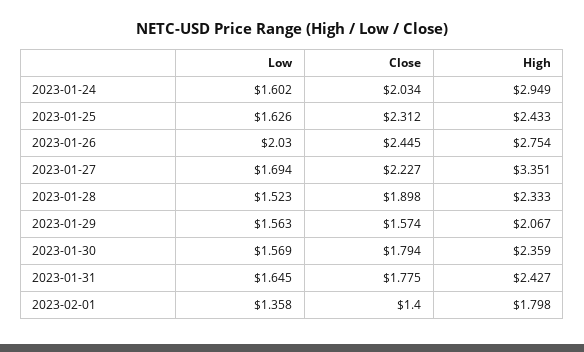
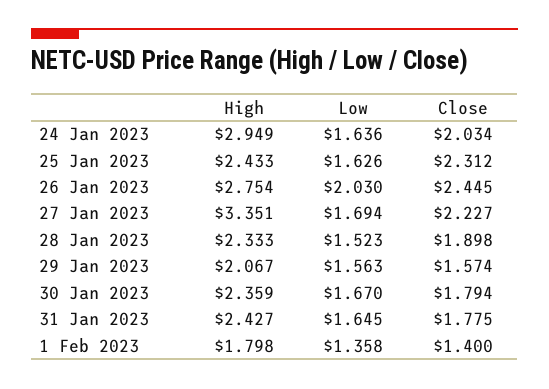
  {
    "Low": {
-     "2023-01-24": 1.602,
+     "2023-01-24": 1.636,
      "2023-01-25": 1.626,
      "2023-01-26": 2.03,
      "2023-01-27": 1.694,
      "2023-01-28": 1.523,
      "2023-01-29": 1.563,
-     "2023-01-30": 1.569,
+     "2023-01-30": 1.67,
      "2023-01-31": 1.645,
      "2023-02-01": 1.358
    },
    "Close": {
      "2023-01-24": 2.034,
      "2023-01-25": 2.312,
      "2023-01-26": 2.445,
      "2023-01-27": 2.227,
      "2023-01-28": 1.898,
      "2023-01-29": 1.574,
      "2023-01-30": 1.794,
      "2023-01-31": 1.775,
      "2023-02-01": 1.4
    },
    "High": {
      "2023-01-24": 2.949,
      "2023-01-25": 2.433,
      "2023-01-26": 2.754,
      "2023-01-27": 3.351,
      "2023-01-28": 2.333,
      "2023-01-29": 2.067,
      "2023-01-30": 2.359,
      "2023-01-31": 2.427,
      "2023-02-01": 1.798
    }
  }

